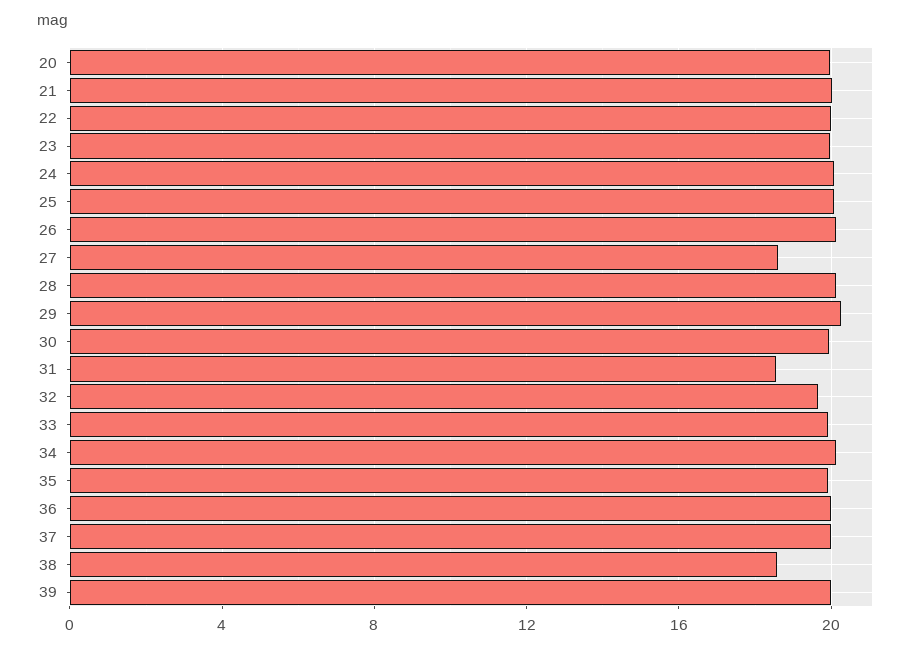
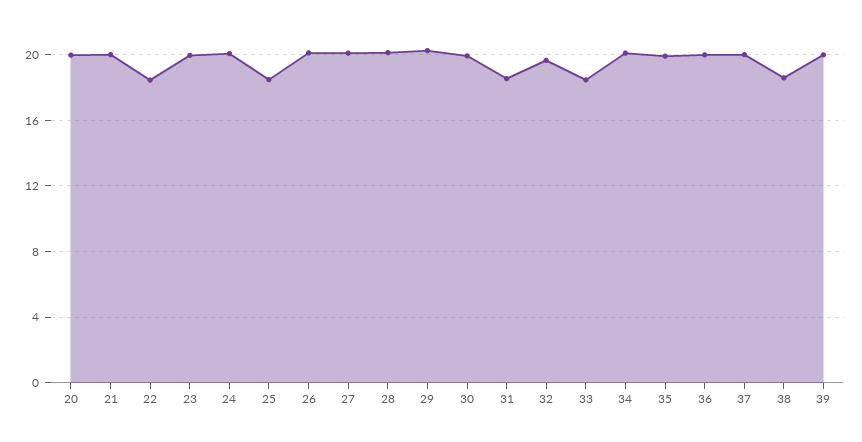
  {
    "20": 20,
    "21": 20,
-   "22": 20,
+   "22": 18.5,
    "23": 20,
    "24": 20,
-   "25": 20,
+   "25": 18.5,
    "26": 20,
-   "27": 18.5,
+   "27": 20,
    "28": 20,
    "29": 20.5,
    "30": 20,
    "31": 18.5,
    "32": 19.5,
-   "33": 20,
+   "33": 18.5,
    "34": 20,
    "35": 20,
    "36": 20,
    "37": 20,
    "38": 18.5,
    "39": 20
  }

